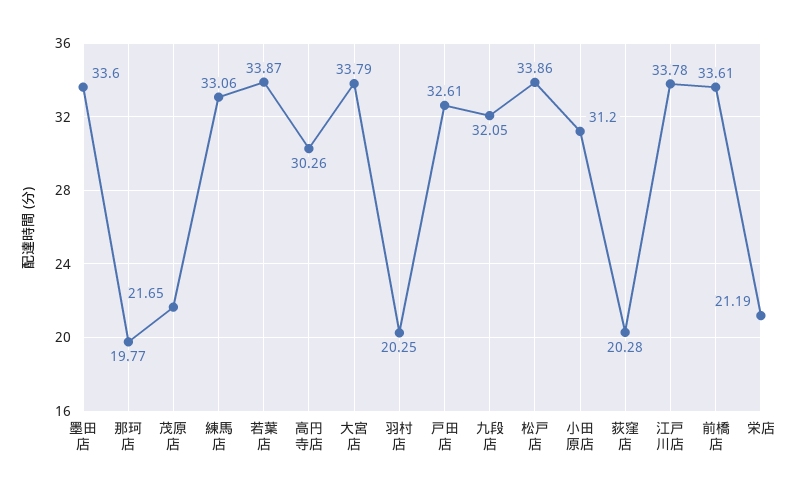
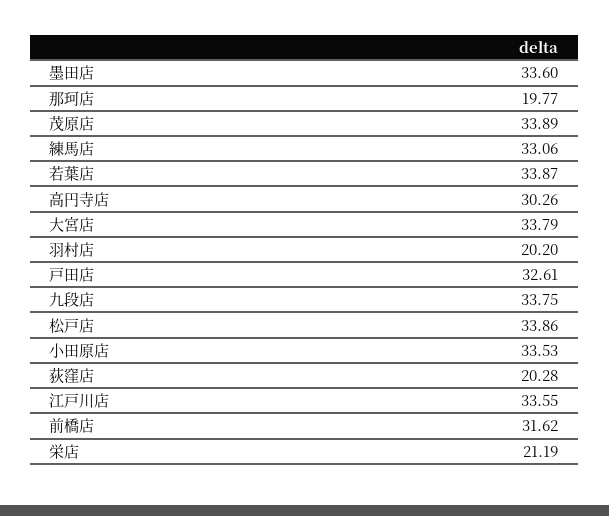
  {
    "墨田店": 33.6,
    "那珂店": 19.77,
-   "茂原店": 21.65,
+   "茂原店": 33.89,
    "練馬店": 33.06,
    "若葉店": 33.87,
    "高円寺店": 30.26,
    "大宮店": 33.79,
-   "羽村店": 20.25,
+   "羽村店": 20.2,
    "戸田店": 32.61,
-   "九段店": 32.05,
+   "九段店": 33.75,
    "松戸店": 33.86,
-   "小田原店": 31.2,
+   "小田原店": 33.53,
    "荻窪店": 20.28,
-   "江戸川店": 33.78,
+   "江戸川店": 33.55,
-   "前橋店": 33.61,
+   "前橋店": 31.62,
    "栄店": 21.19
  }

